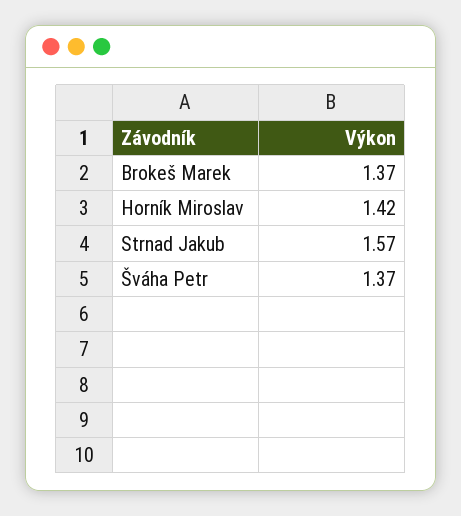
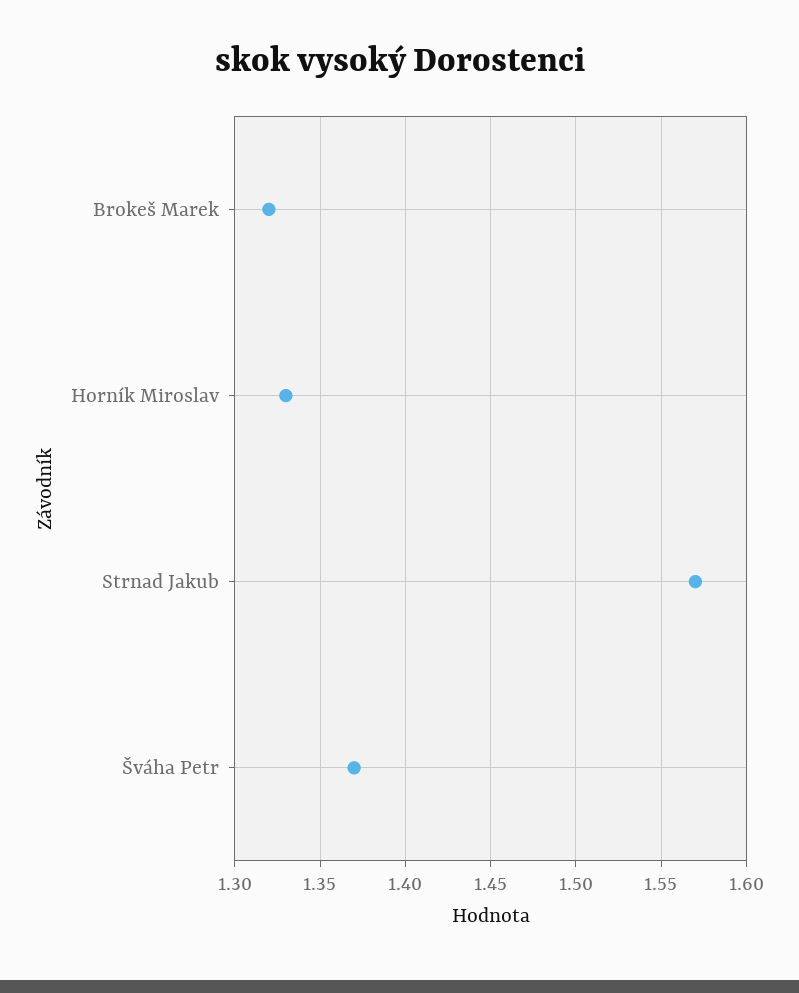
  {
-   "Brokeš Marek": 1.37,
+   "Brokeš Marek": 1.32,
-   "Horník Miroslav": 1.42,
+   "Horník Miroslav": 1.33,
    "Strnad Jakub": 1.57,
    "Šváha Petr": 1.37
  }

